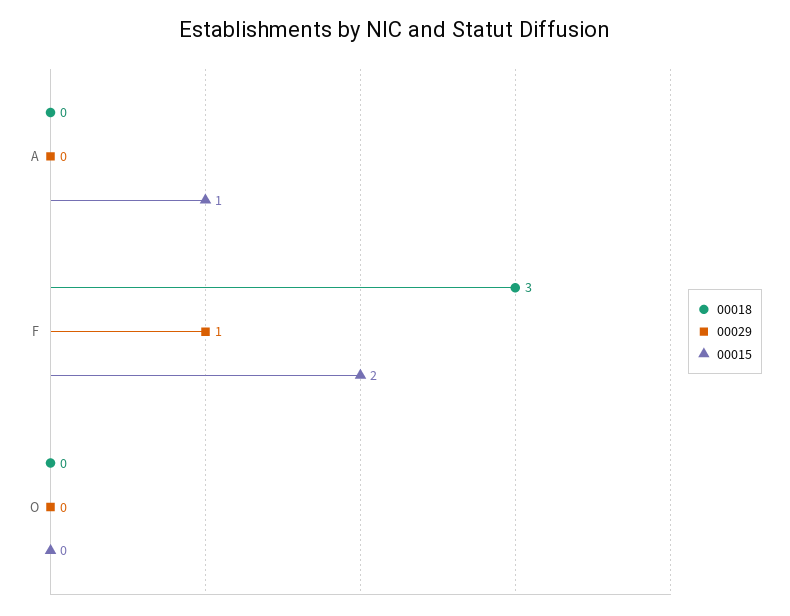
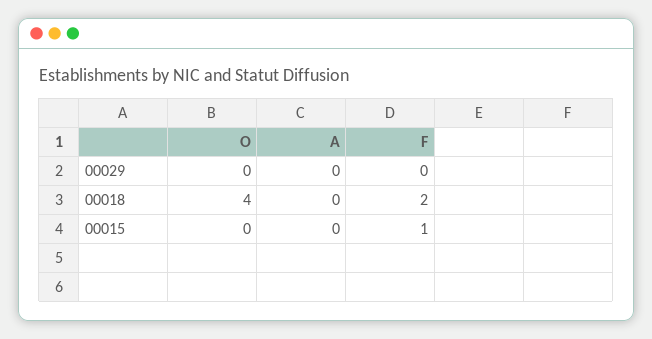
  {
    "00018": {
      "A": 0,
-     "F": 3,
+     "F": 2,
-     "O": 0
+     "O": 4
    },
    "00029": {
      "A": 0,
-     "F": 1,
+     "F": 0,
      "O": 0
    },
    "00015": {
-     "A": 1,
+     "A": 0,
-     "F": 2,
+     "F": 1,
      "O": 0
    }
  }

